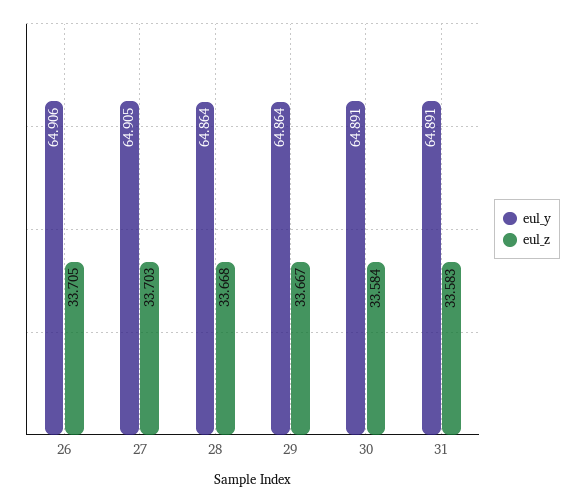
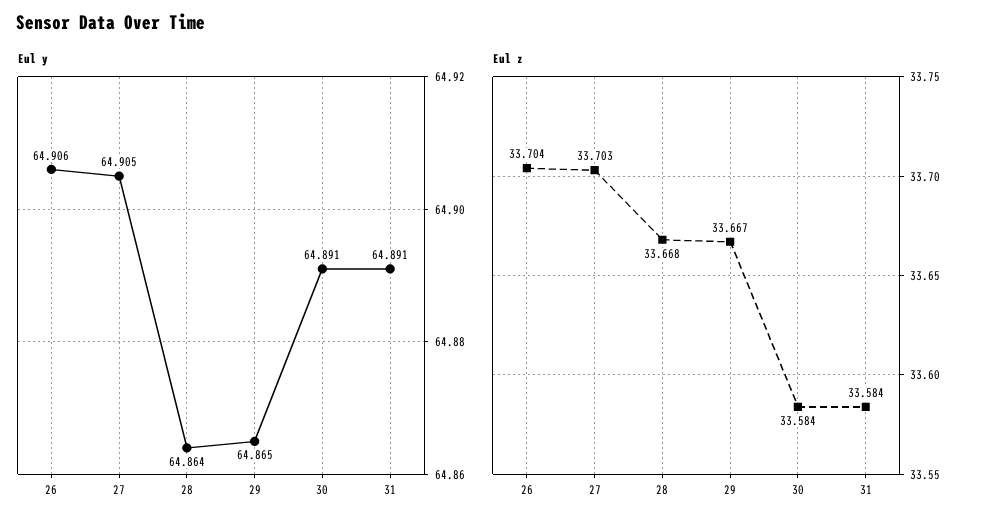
  {
    "eul_y": {
      "26": 64.906,
      "27": 64.905,
      "28": 64.864,
-     "29": 64.864,
+     "29": 64.865,
      "30": 64.891,
      "31": 64.891
    },
    "eul_z": {
-     "26": 33.705,
+     "26": 33.704,
      "27": 33.703,
      "28": 33.668,
      "29": 33.667,
      "30": 33.584,
-     "31": 33.583
+     "31": 33.584
    }
  }

